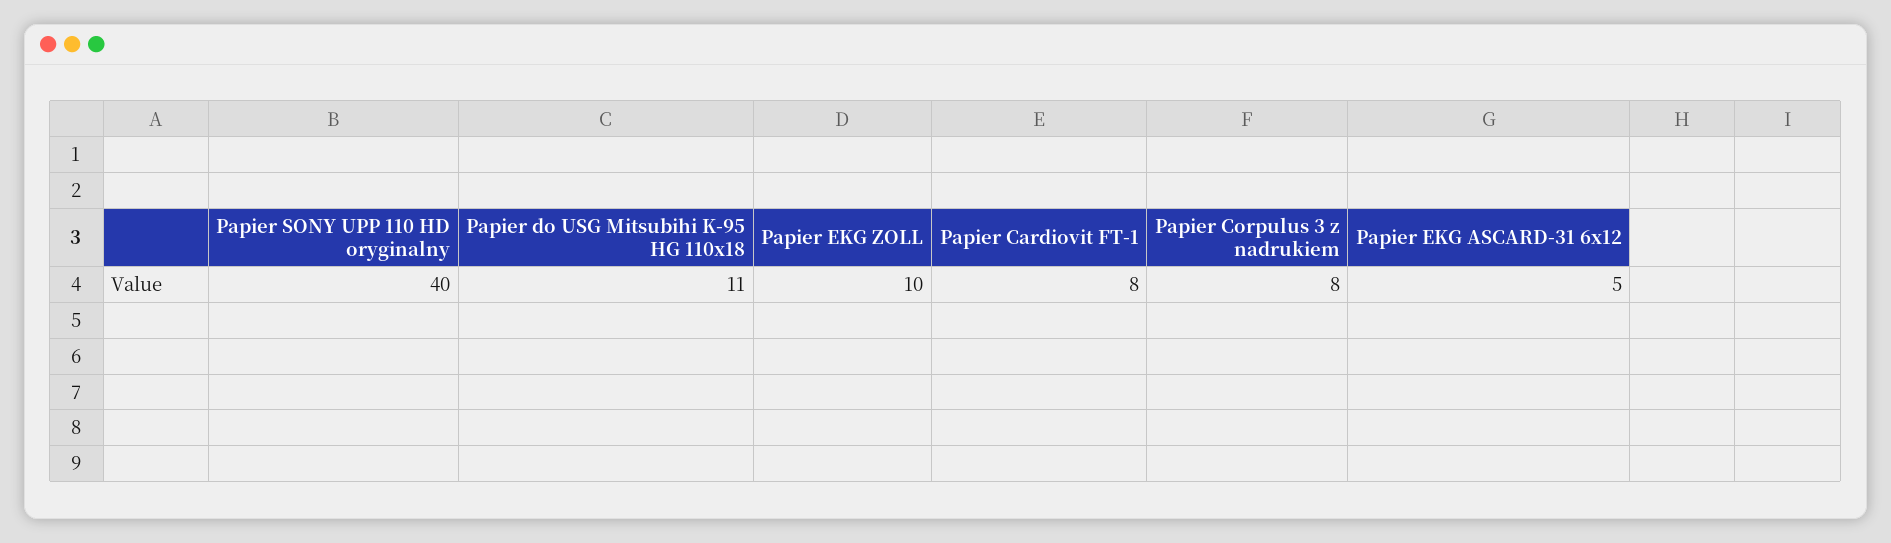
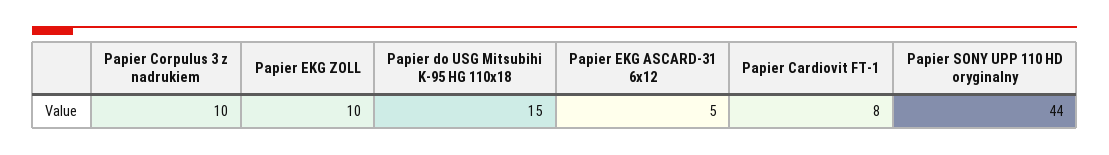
  {
-   "Papier SONY UPP 110 HD oryginalny": 40,
+   "Papier SONY UPP 110 HD oryginalny": 44,
-   "Papier do USG Mitsubihi K-95 HG 110x18": 11,
+   "Papier do USG Mitsubihi K-95 HG 110x18": 15,
    "Papier EKG ZOLL": 10,
    "Papier Cardiovit FT-1": 8,
-   "Papier Corpulus 3 z nadrukiem": 8,
+   "Papier Corpulus 3 z nadrukiem": 10,
    "Papier EKG ASCARD-31 6x12": 5
  }

